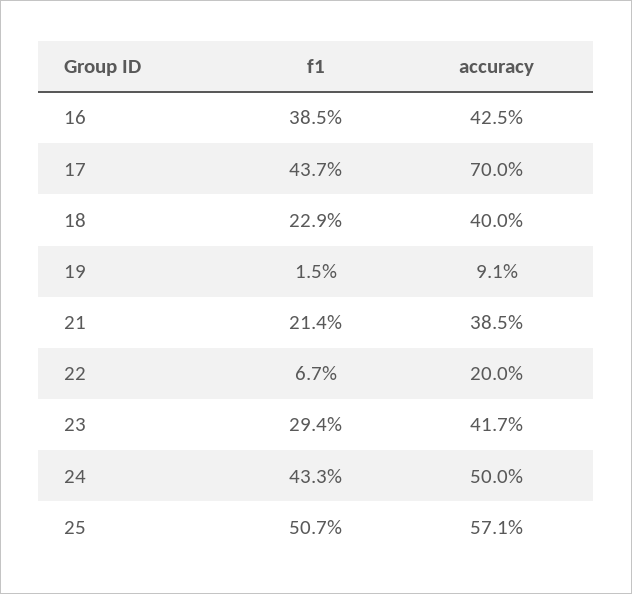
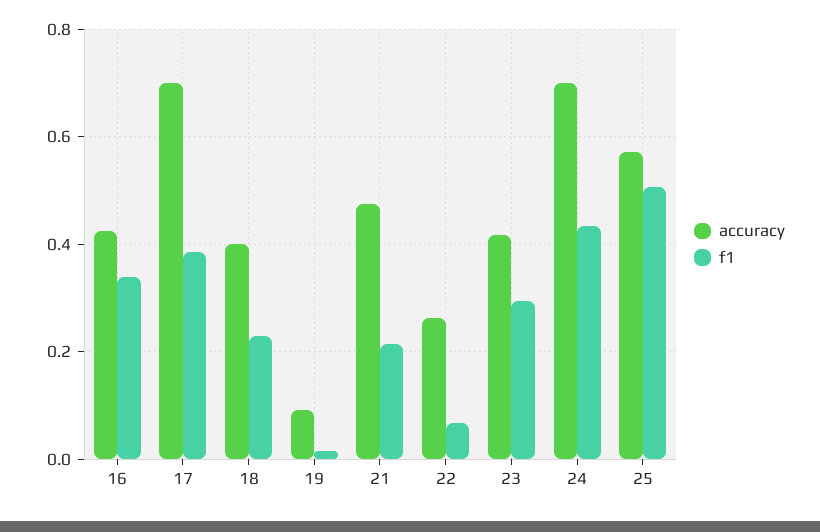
  {
    "f1": {
-     "16": 0.385,
+     "16": 0.34,
-     "17": 0.437,
+     "17": 0.38,
      "18": 0.229,
      "19": 0.015,
      "21": 0.214,
      "22": 0.067,
      "23": 0.294,
      "24": 0.433,
      "25": 0.507
    },
    "accuracy": {
      "16": 0.425,
      "17": 0.7,
      "18": 0.4,
      "19": 0.091,
-     "21": 0.385,
+     "21": 0.48,
-     "22": 0.2,
+     "22": 0.26,
      "23": 0.417,
-     "24": 0.5,
+     "24": 0.7,
      "25": 0.571
    }
  }

